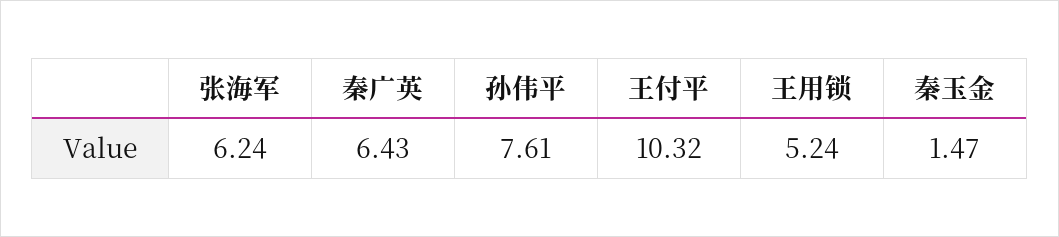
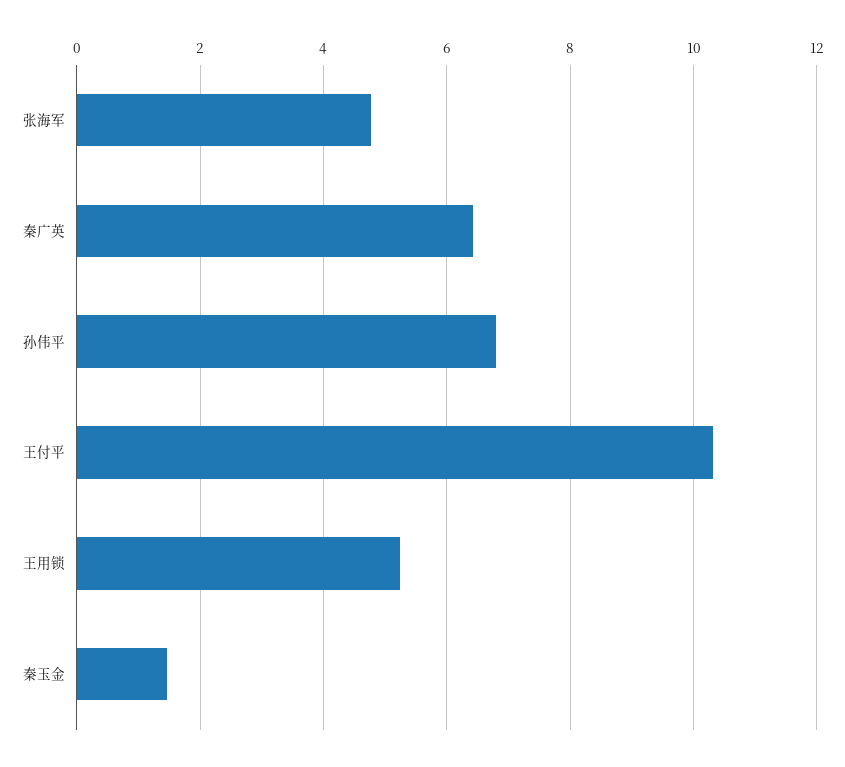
  {
-   "张海军": 6.24,
+   "张海军": 4.8,
    "秦广英": 6.43,
-   "孙伟平": 7.61,
+   "孙伟平": 6.8,
    "王付平": 10.32,
    "王用锁": 5.24,
    "秦玉金": 1.47
  }

